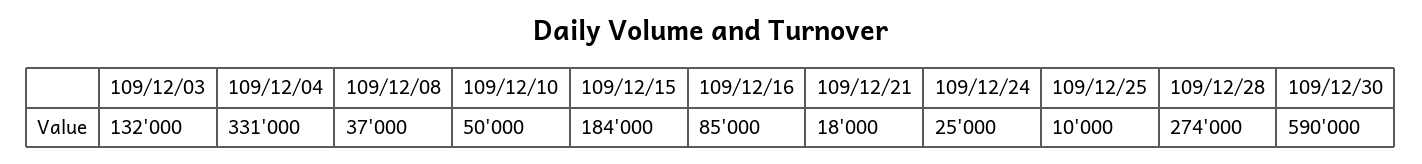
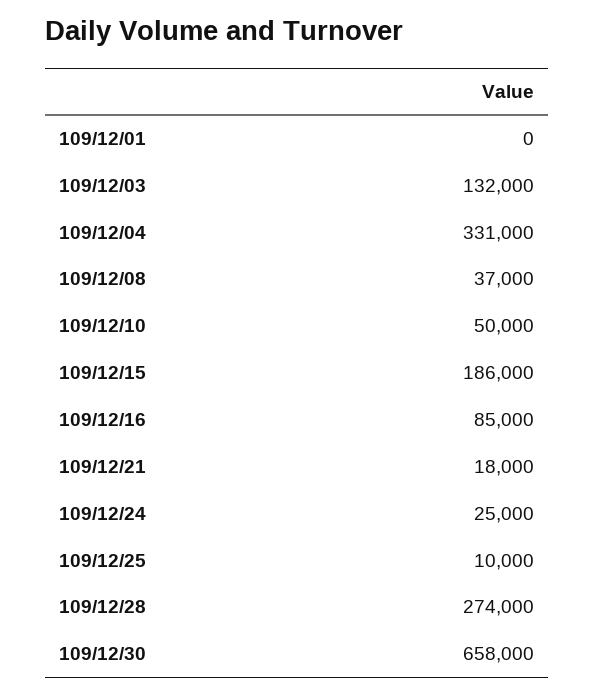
  {
    "109/12/03": 132000,
    "109/12/04": 331000,
    "109/12/08": 37000,
    "109/12/10": 50000,
-   "109/12/15": 184000,
+   "109/12/15": 186000,
    "109/12/16": 85000,
    "109/12/21": 18000,
    "109/12/24": 25000,
    "109/12/25": 10000,
    "109/12/28": 274000,
-   "109/12/30": 590000
+   "109/12/30": 658000,
+   "109/12/01": 0
  }

